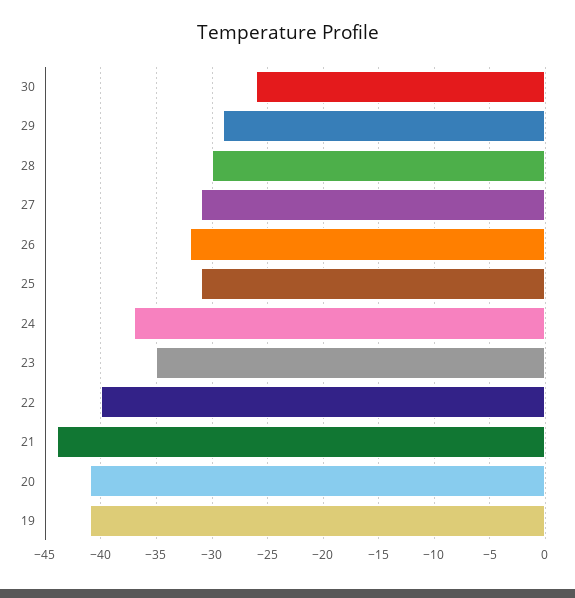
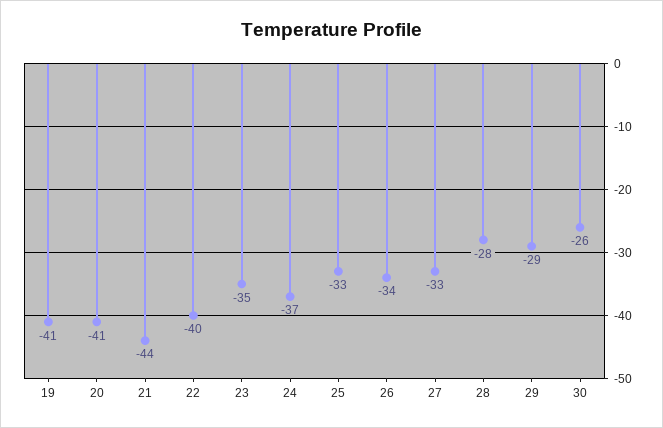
  {
    "30": -26,
    "29": -29,
-   "28": -30,
+   "28": -28,
-   "27": -31,
+   "27": -33,
-   "26": -32,
+   "26": -34,
-   "25": -31,
+   "25": -33,
    "24": -37,
    "23": -35,
    "22": -40,
    "21": -44,
    "20": -41,
    "19": -41
  }

